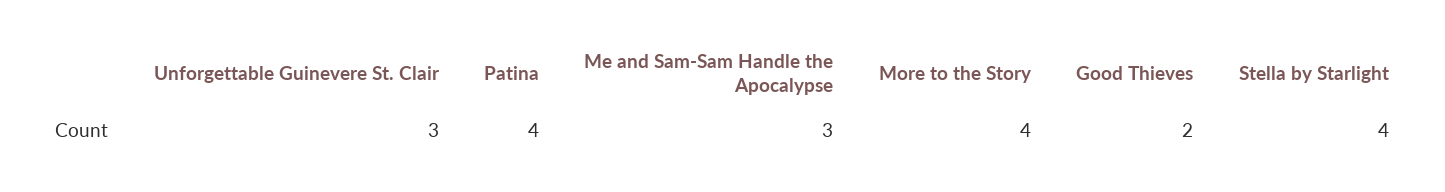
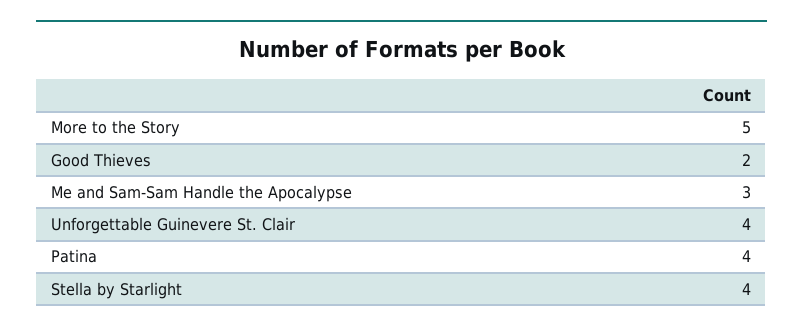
  {
-   "Unforgettable Guinevere St. Clair": 3,
+   "Unforgettable Guinevere St. Clair": 4,
    "Patina": 4,
    "Me and Sam-Sam Handle the Apocalypse": 3,
-   "More to the Story": 4,
+   "More to the Story": 5,
    "Good Thieves": 2,
    "Stella by Starlight": 4
  }

